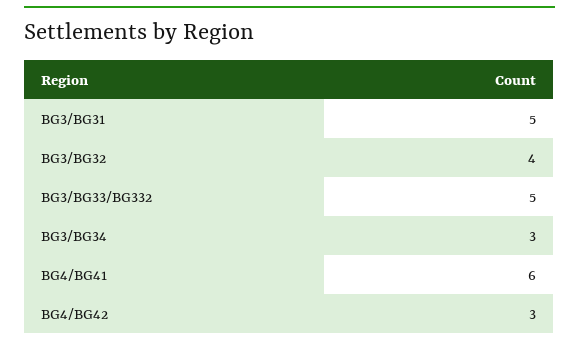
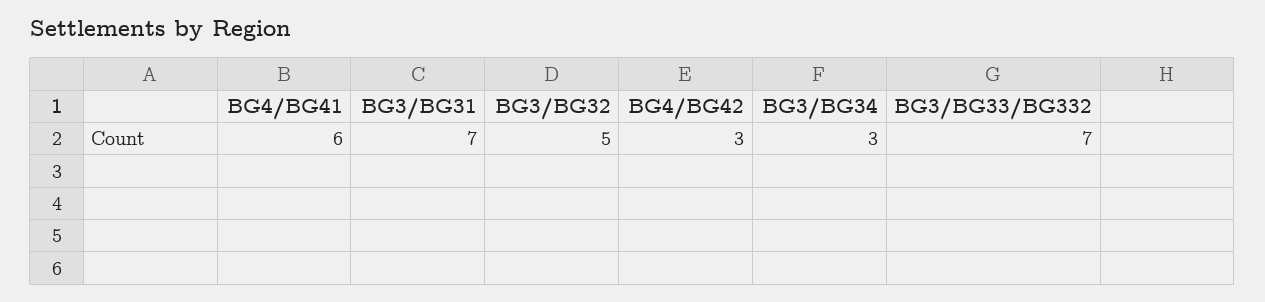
  {
-   "BG3/BG31": 5,
+   "BG3/BG31": 7,
-   "BG3/BG32": 4,
+   "BG3/BG32": 5,
-   "BG3/BG33/BG332": 5,
+   "BG3/BG33/BG332": 7,
    "BG3/BG34": 3,
    "BG4/BG41": 6,
    "BG4/BG42": 3
  }

